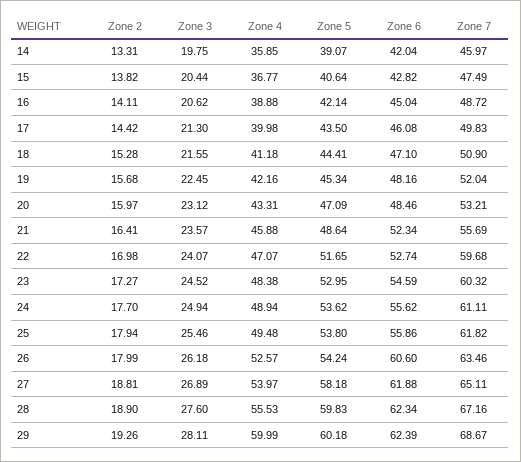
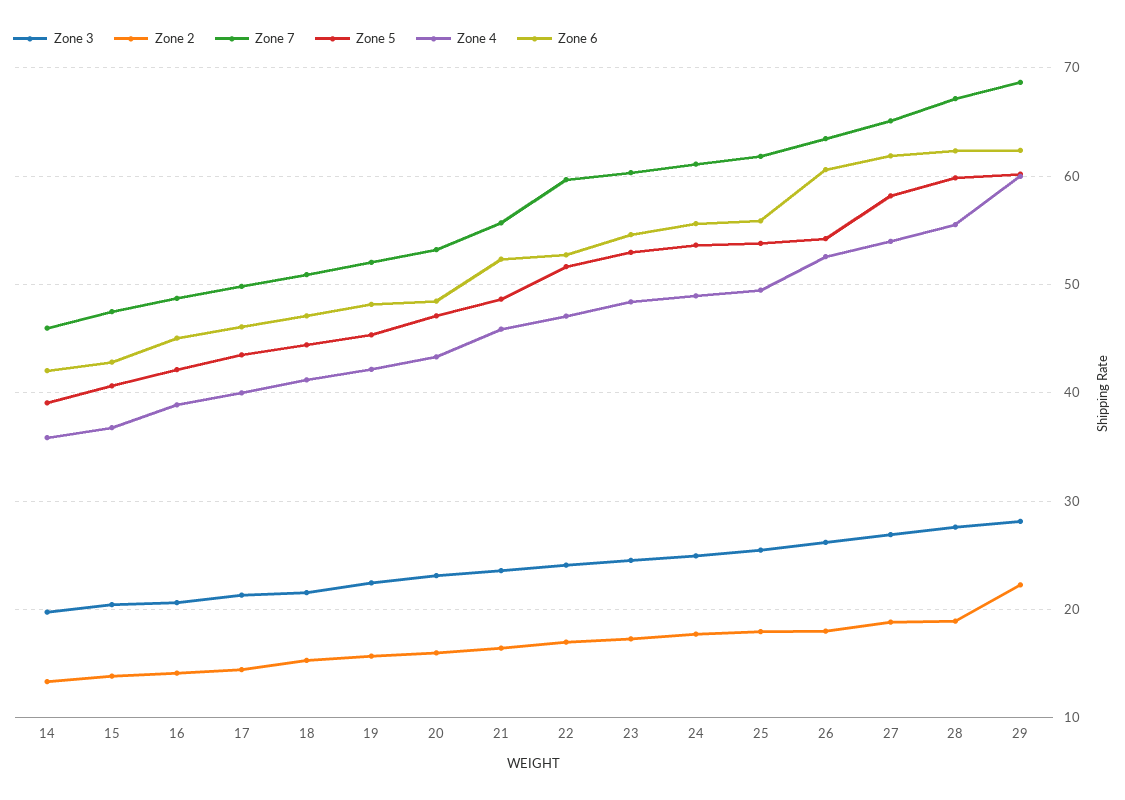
  {
    "Zone 2": {
      "14": 13.31,
      "15": 13.82,
      "16": 14.11,
      "17": 14.42,
      "18": 15.28,
      "19": 15.68,
      "20": 15.97,
      "21": 16.41,
      "22": 16.98,
      "23": 17.27,
      "24": 17.7,
      "25": 17.94,
      "26": 17.99,
      "27": 18.81,
      "28": 18.9,
-     "29": 19.26
+     "29": 22
    },
    "Zone 3": {
      "14": 19.75,
      "15": 20.44,
      "16": 20.62,
      "17": 21.3,
      "18": 21.55,
      "19": 22.45,
      "20": 23.12,
      "21": 23.57,
      "22": 24.07,
      "23": 24.52,
      "24": 24.94,
      "25": 25.46,
      "26": 26.18,
      "27": 26.89,
      "28": 27.6,
      "29": 28.11
    },
    "Zone 4": {
      "14": 35.85,
      "15": 36.77,
      "16": 38.88,
      "17": 39.98,
      "18": 41.18,
      "19": 42.16,
      "20": 43.31,
      "21": 45.88,
      "22": 47.07,
      "23": 48.38,
      "24": 48.94,
      "25": 49.48,
      "26": 52.57,
      "27": 53.97,
      "28": 55.53,
      "29": 59.99
    },
    "Zone 5": {
      "14": 39.07,
      "15": 40.64,
      "16": 42.14,
      "17": 43.5,
      "18": 44.41,
      "19": 45.34,
      "20": 47.09,
      "21": 48.64,
      "22": 51.65,
      "23": 52.95,
      "24": 53.62,
      "25": 53.8,
      "26": 54.24,
      "27": 58.18,
      "28": 59.83,
      "29": 60.18
    },
    "Zone 6": {
      "14": 42.04,
      "15": 42.82,
      "16": 45.04,
      "17": 46.08,
      "18": 47.1,
      "19": 48.16,
      "20": 48.46,
      "21": 52.34,
      "22": 52.74,
      "23": 54.59,
      "24": 55.62,
      "25": 55.86,
      "26": 60.6,
      "27": 61.88,
      "28": 62.34,
      "29": 62.39
    },
    "Zone 7": {
      "14": 45.97,
      "15": 47.49,
      "16": 48.72,
      "17": 49.83,
      "18": 50.9,
      "19": 52.04,
      "20": 53.21,
      "21": 55.69,
      "22": 59.68,
      "23": 60.32,
      "24": 61.11,
      "25": 61.82,
      "26": 63.46,
      "27": 65.11,
      "28": 67.16,
      "29": 68.67
    }
  }

